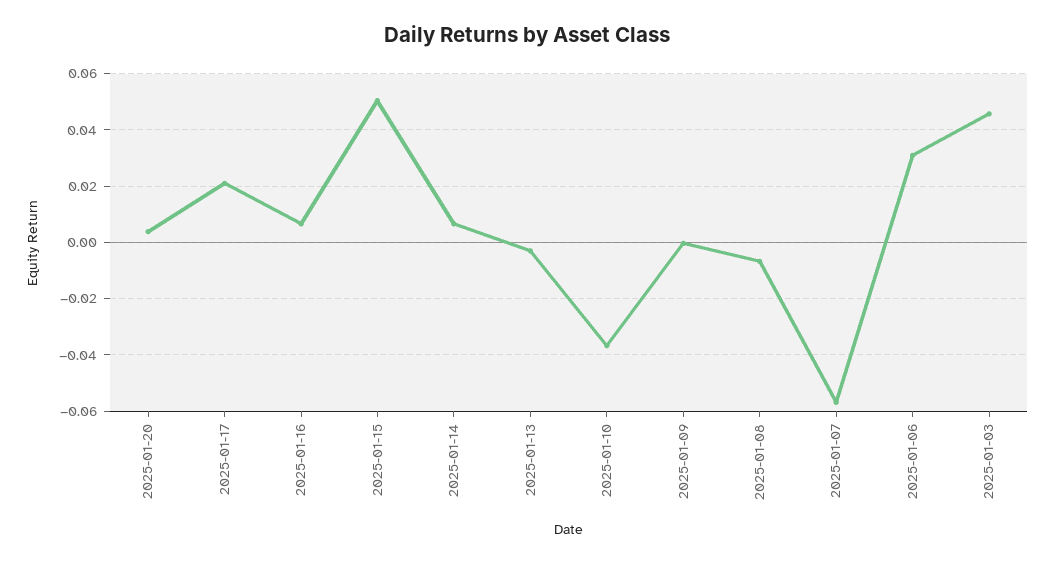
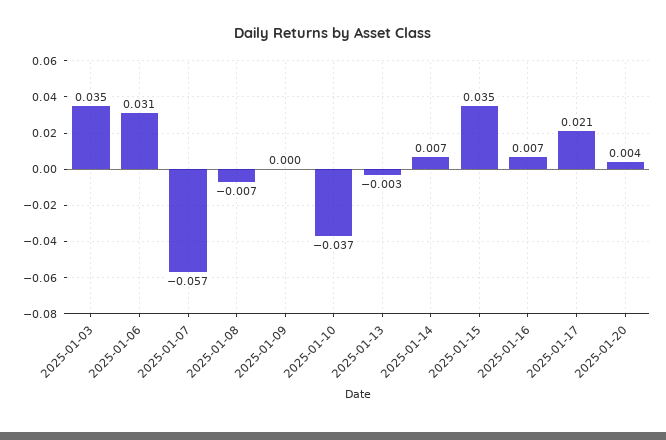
  {
    "2025-01-20": 0.004,
    "2025-01-17": 0.021,
    "2025-01-16": 0.007,
-   "2025-01-15": 0.05,
+   "2025-01-15": 0.035,
    "2025-01-14": 0.007,
    "2025-01-13": -0.003,
    "2025-01-10": -0.037,
    "2025-01-09": 0,
    "2025-01-08": -0.007,
    "2025-01-07": -0.057,
    "2025-01-06": 0.031,
-   "2025-01-03": 0.045
+   "2025-01-03": 0.035
  }

